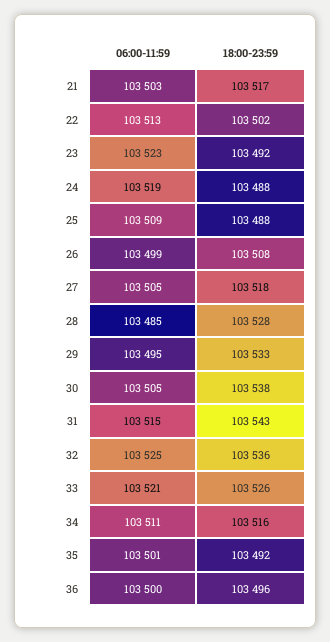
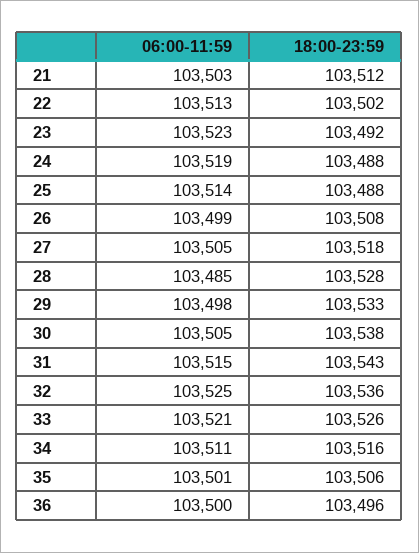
  {
    "06:00-11:59": {
      "21": 103503,
      "22": 103513,
      "23": 103523,
      "24": 103519,
-     "25": 103509,
+     "25": 103514,
      "26": 103499,
      "27": 103505,
      "28": 103485,
-     "29": 103495,
+     "29": 103498,
      "30": 103505,
      "31": 103515,
      "32": 103525,
      "33": 103521,
      "34": 103511,
      "35": 103501,
      "36": 103500
    },
    "18:00-23:59": {
-     "21": 103517,
+     "21": 103512,
      "22": 103502,
      "23": 103492,
      "24": 103488,
      "25": 103488,
      "26": 103508,
      "27": 103518,
      "28": 103528,
      "29": 103533,
      "30": 103538,
      "31": 103543,
      "32": 103536,
      "33": 103526,
      "34": 103516,
-     "35": 103492,
+     "35": 103506,
      "36": 103496
    }
  }

